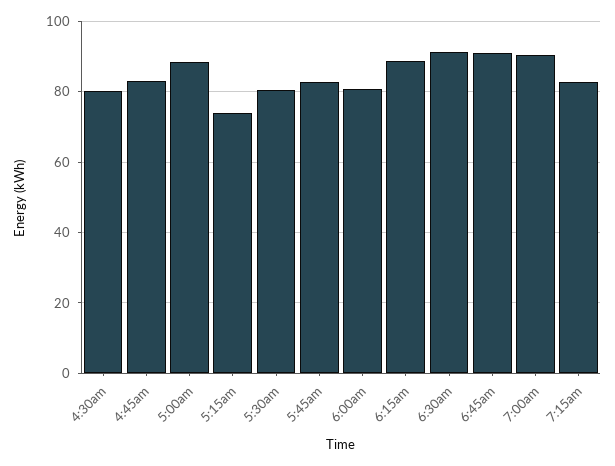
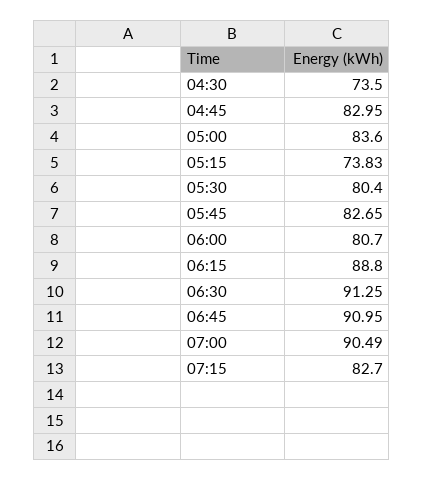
  {
-   "4:30am": 80,
+   "4:30am": 73.5,
    "4:45am": 82.95,
-   "5:00am": 88,
+   "5:00am": 83.6,
    "5:15am": 73.83,
    "5:30am": 80.4,
    "5:45am": 82.65,
    "6:00am": 80.7,
    "6:15am": 88.8,
    "6:30am": 91.25,
    "6:45am": 90.95,
    "7:00am": 90.49,
    "7:15am": 82.7
  }

